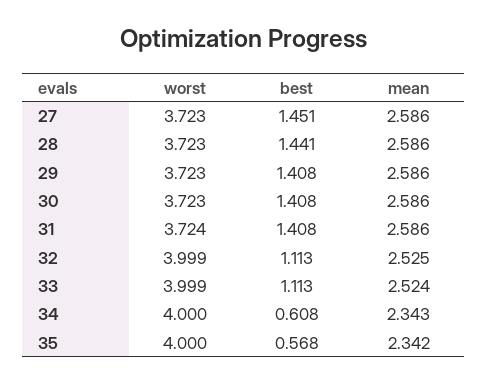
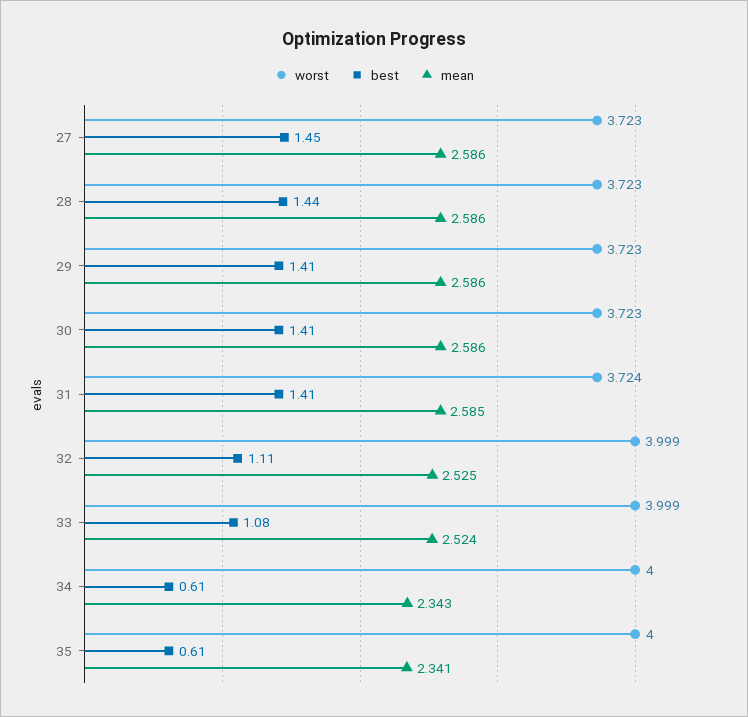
  {
    "worst": {
      "27": 3.723,
      "28": 3.723,
      "29": 3.723,
      "30": 3.723,
      "31": 3.724,
      "32": 3.999,
      "33": 3.999,
      "34": 4,
      "35": 4
    },
    "best": {
      "27": 1.451,
      "28": 1.441,
      "29": 1.408,
      "30": 1.408,
      "31": 1.408,
      "32": 1.113,
-     "33": 1.113,
+     "33": 1.08,
      "34": 0.608,
-     "35": 0.568
+     "35": 0.61
    },
    "mean": {
      "27": 2.586,
      "28": 2.586,
      "29": 2.586,
      "30": 2.586,
-     "31": 2.586,
+     "31": 2.585,
      "32": 2.525,
      "33": 2.524,
      "34": 2.343,
-     "35": 2.342
+     "35": 2.341
    }
  }

